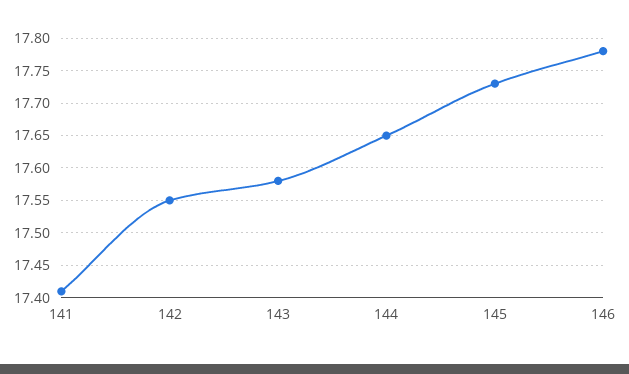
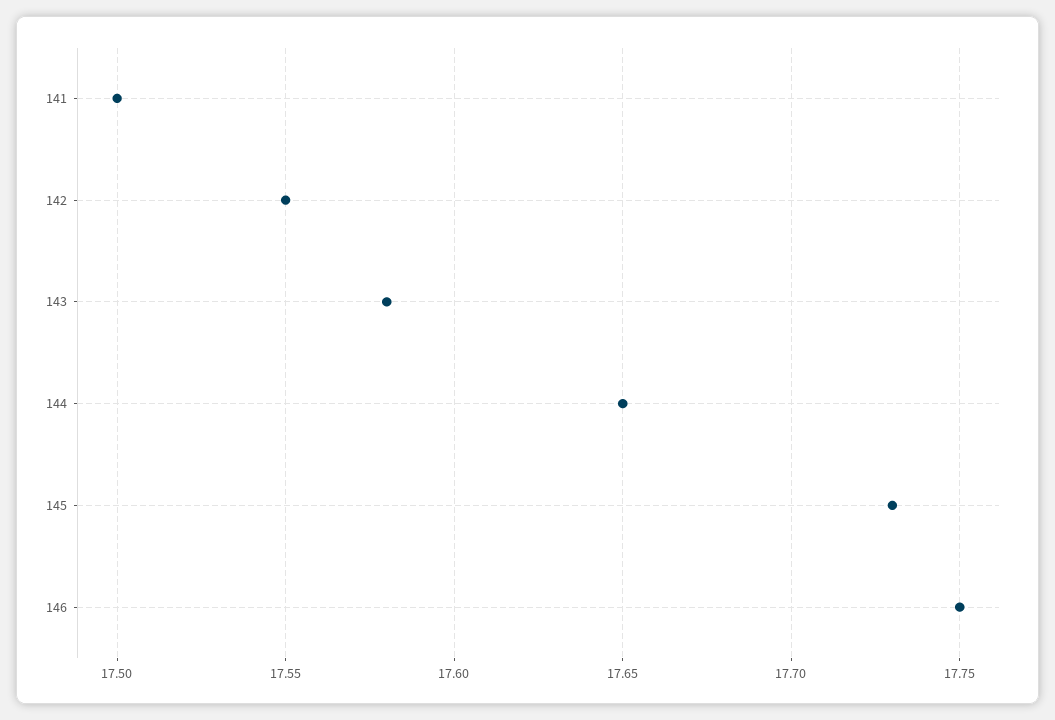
  {
-   "141": 17.41,
+   "141": 17.5,
    "142": 17.55,
    "143": 17.58,
    "144": 17.65,
    "145": 17.73,
-   "146": 17.78
+   "146": 17.75
  }

